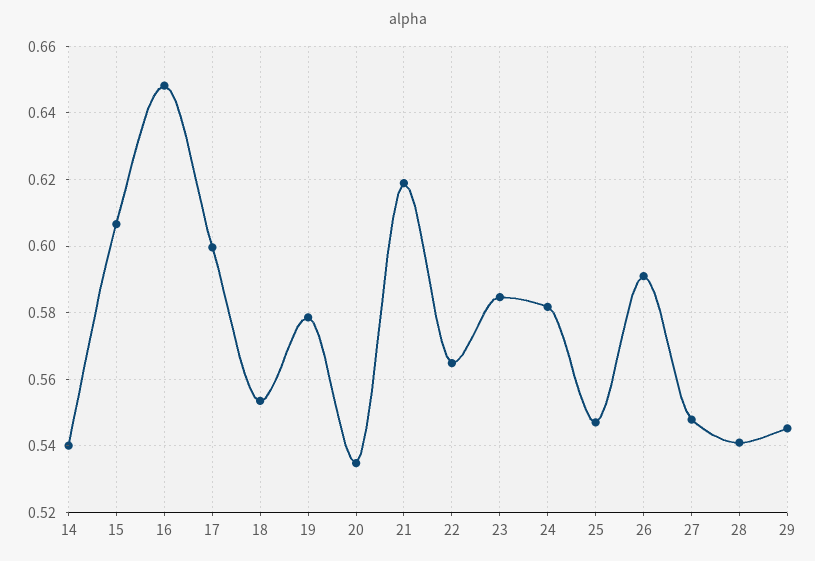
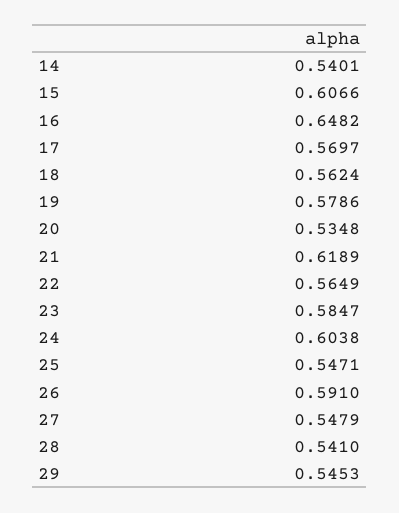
  {
    "14": 0.5401,
    "15": 0.6066,
    "16": 0.6482,
-   "17": 0.6,
+   "17": 0.5697,
-   "18": 0.554,
+   "18": 0.5624,
    "19": 0.5786,
    "20": 0.5348,
    "21": 0.6189,
    "22": 0.5649,
    "23": 0.5847,
-   "24": 0.582,
+   "24": 0.6038,
    "25": 0.5471,
    "26": 0.591,
    "27": 0.5479,
    "28": 0.541,
    "29": 0.5453
  }

